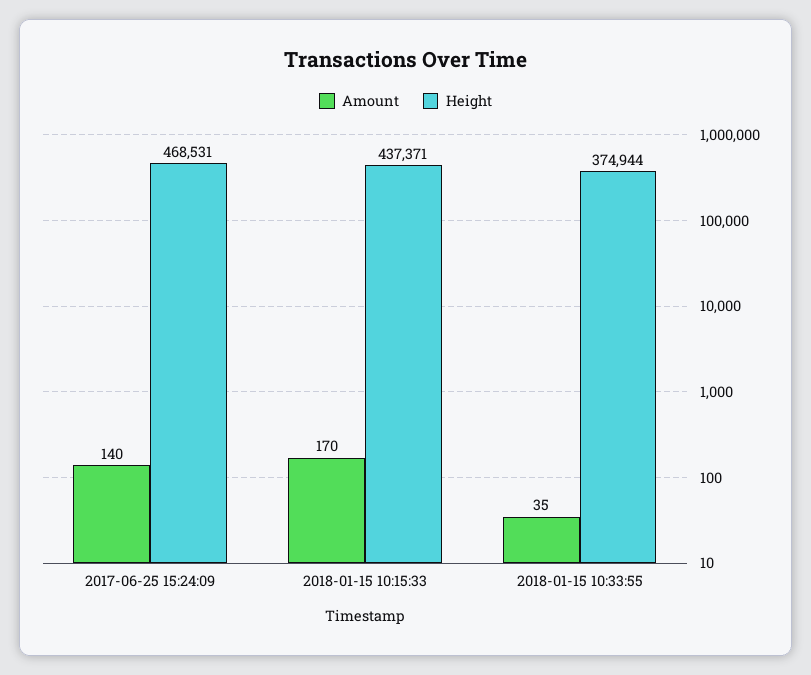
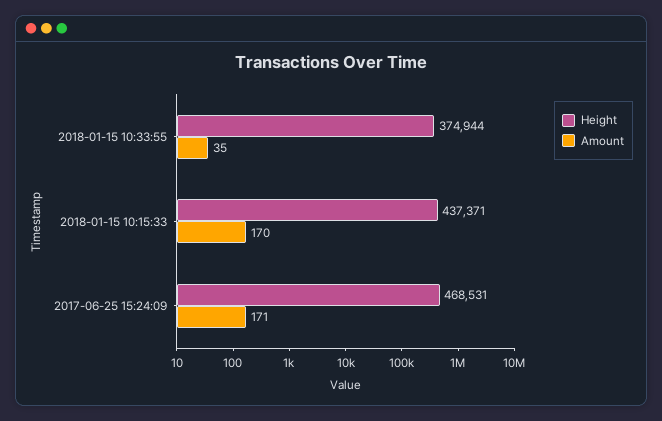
  {
    "Amount": {
-     "2017-06-25 15:24:09": 140,
+     "2017-06-25 15:24:09": 171,
      "2018-01-15 10:15:33": 170,
      "2018-01-15 10:33:55": 35
    },
    "Height": {
      "2017-06-25 15:24:09": 468531,
      "2018-01-15 10:15:33": 437371,
      "2018-01-15 10:33:55": 374944
    }
  }

